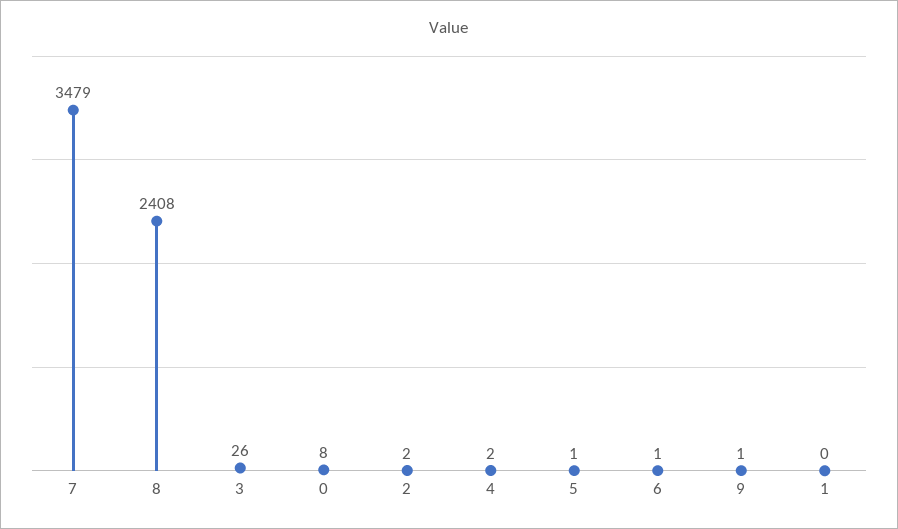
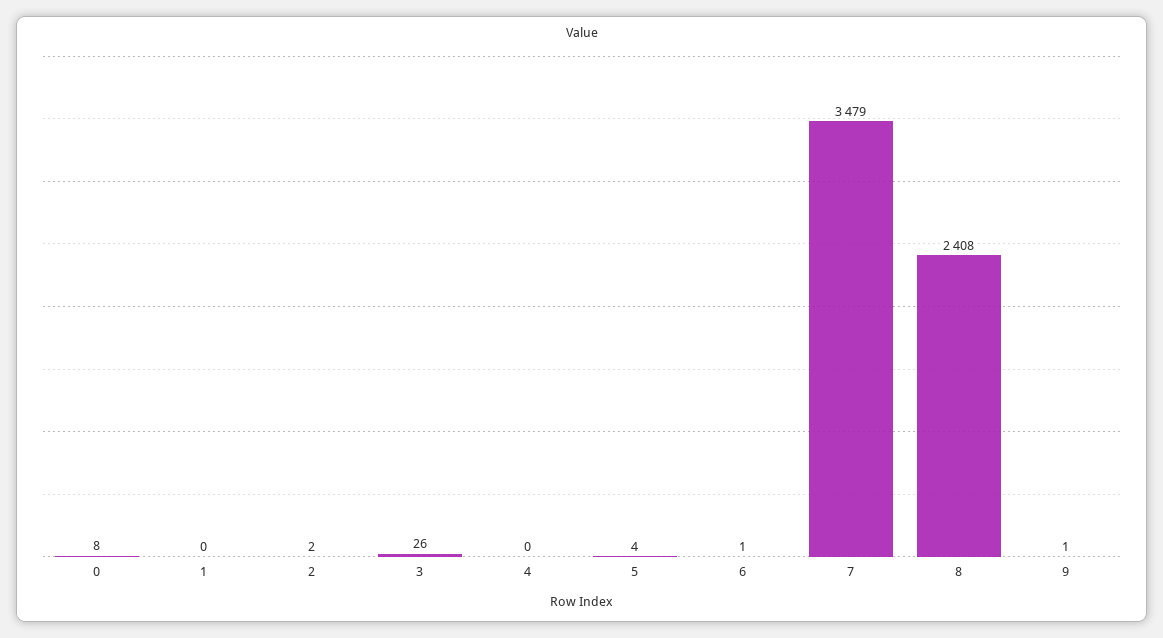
  {
    "7": 3479,
    "8": 2408,
    "3": 26,
    "0": 8,
    "2": 2,
-   "4": 2,
+   "4": 0,
-   "5": 1,
+   "5": 4,
    "6": 1,
    "9": 1,
    "1": 0
  }

